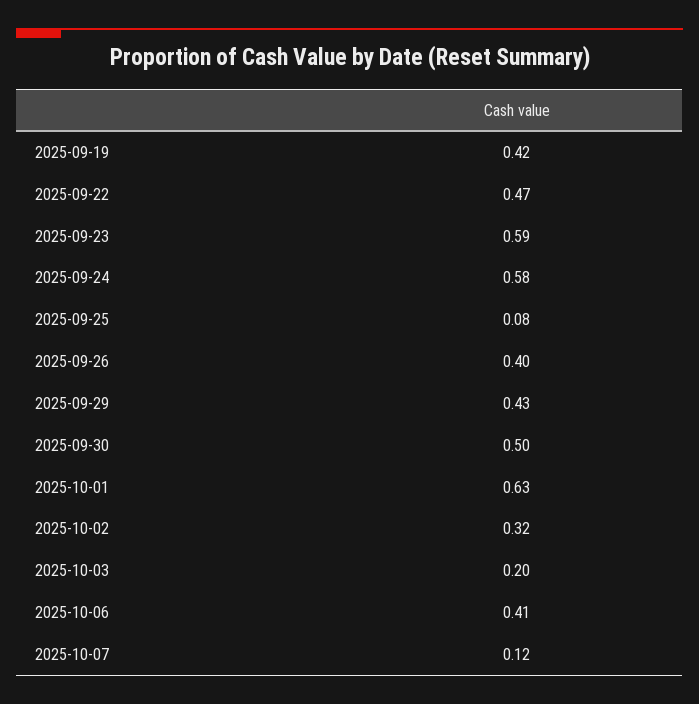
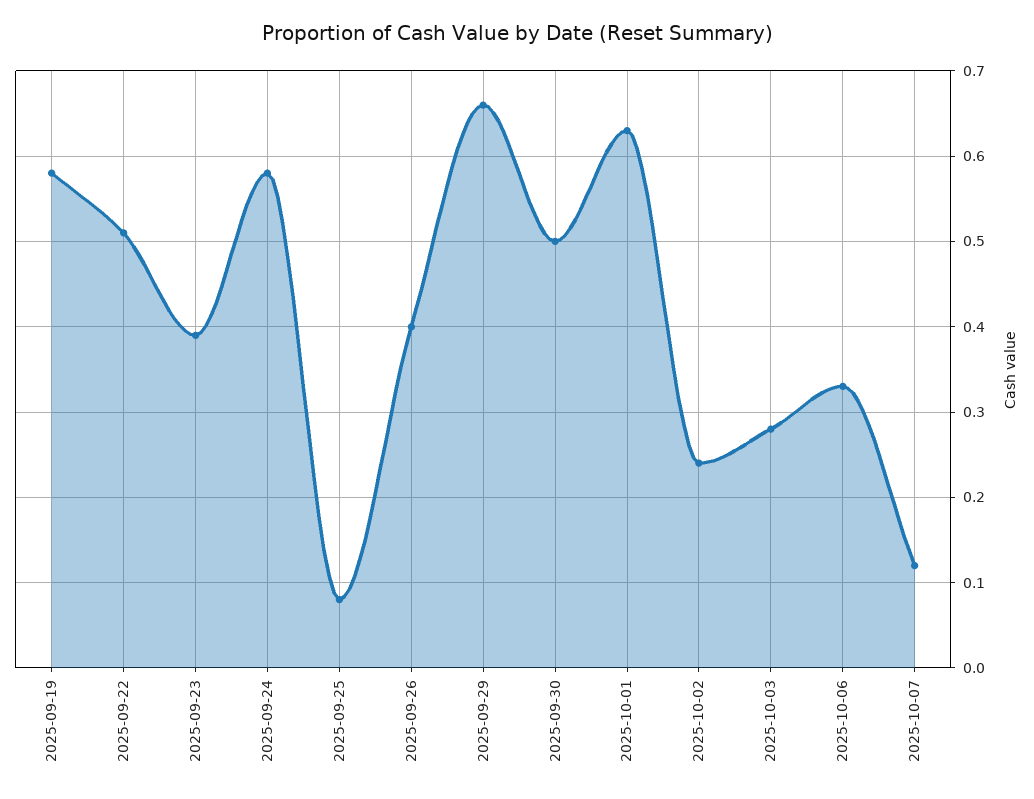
  {
-   "2025-09-19": 0.42,
+   "2025-09-19": 0.58,
-   "2025-09-22": 0.47,
+   "2025-09-22": 0.51,
-   "2025-09-23": 0.59,
+   "2025-09-23": 0.39,
    "2025-09-24": 0.58,
    "2025-09-25": 0.08,
    "2025-09-26": 0.4,
-   "2025-09-29": 0.43,
+   "2025-09-29": 0.66,
    "2025-09-30": 0.5,
    "2025-10-01": 0.63,
-   "2025-10-02": 0.32,
+   "2025-10-02": 0.24,
-   "2025-10-03": 0.2,
+   "2025-10-03": 0.28,
-   "2025-10-06": 0.41,
+   "2025-10-06": 0.33,
    "2025-10-07": 0.12
  }

